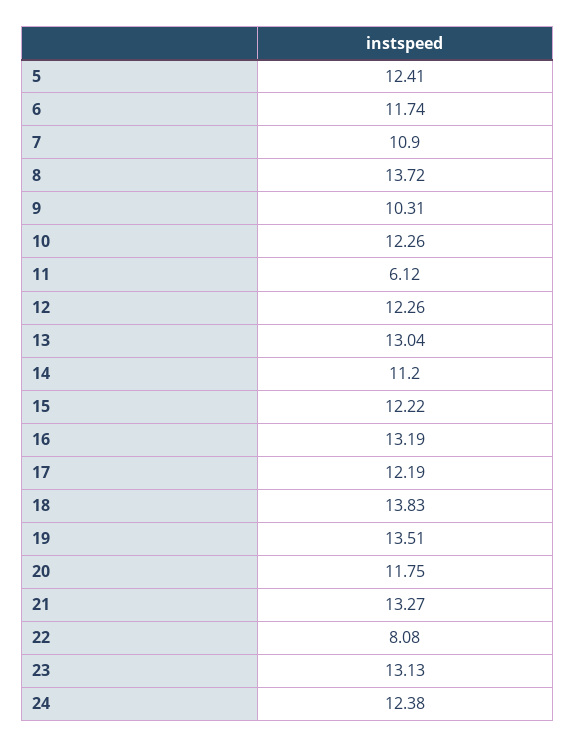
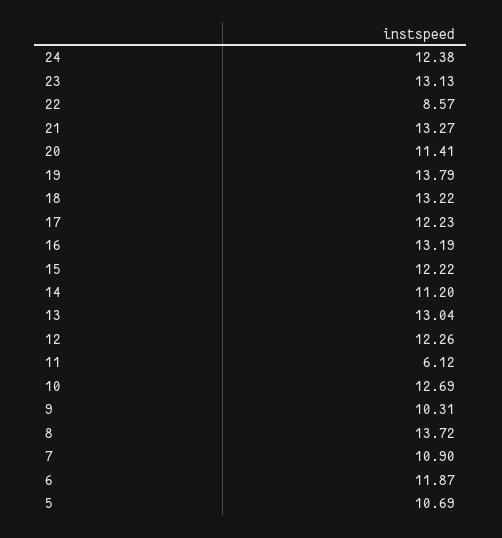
  {
-   "5": 12.41,
+   "5": 10.69,
-   "6": 11.74,
+   "6": 11.87,
    "7": 10.9,
    "8": 13.72,
    "9": 10.31,
-   "10": 12.26,
+   "10": 12.69,
    "11": 6.12,
    "12": 12.26,
    "13": 13.04,
    "14": 11.2,
    "15": 12.22,
    "16": 13.19,
-   "17": 12.19,
+   "17": 12.23,
-   "18": 13.83,
+   "18": 13.22,
-   "19": 13.51,
+   "19": 13.79,
-   "20": 11.75,
+   "20": 11.41,
    "21": 13.27,
-   "22": 8.08,
+   "22": 8.57,
    "23": 13.13,
    "24": 12.38
  }

